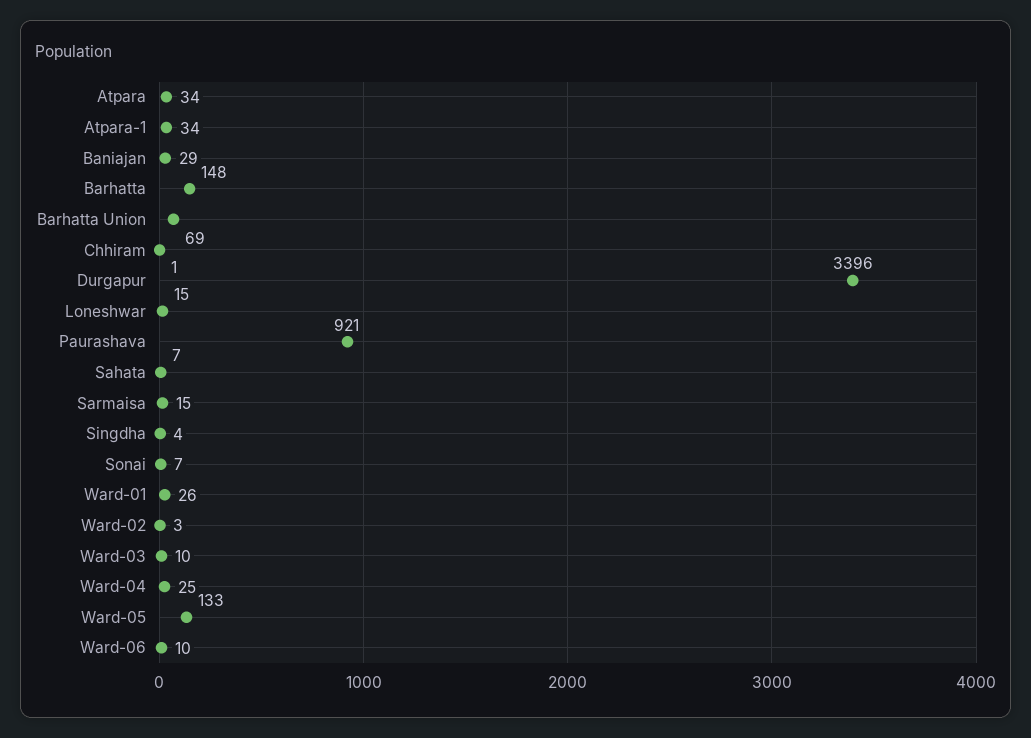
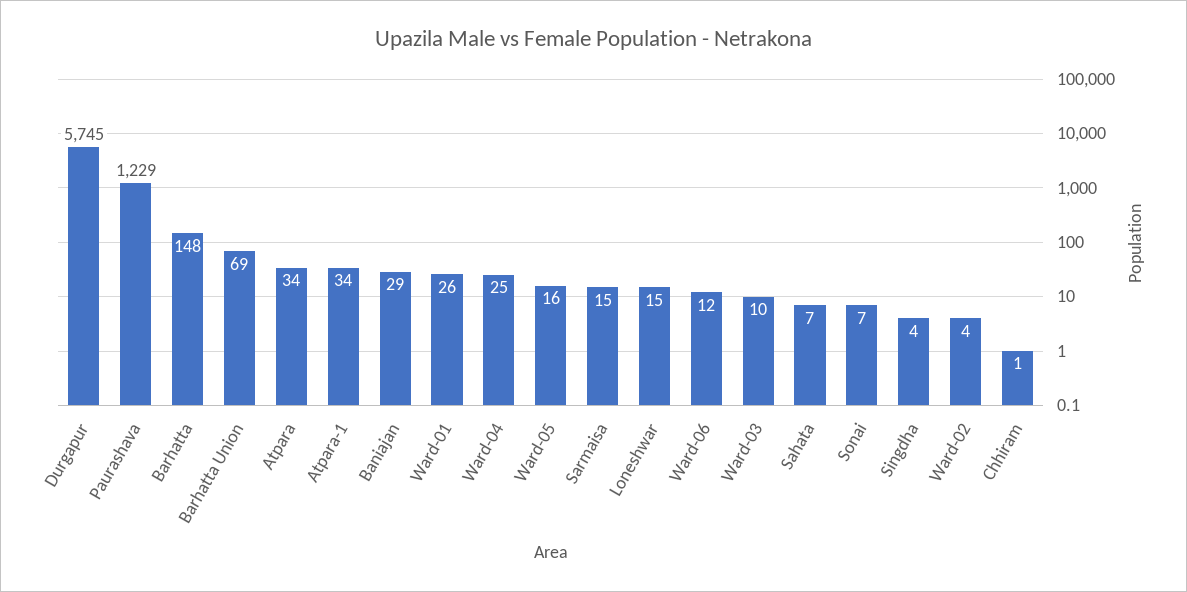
  {
    "Atpara": 34,
    "Atpara-1": 34,
    "Baniajan": 29,
    "Barhatta": 148,
    "Barhatta Union": 69,
    "Chhiram": 1,
-   "Durgapur": 3396,
+   "Durgapur": 5745,
    "Loneshwar": 15,
-   "Paurashava": 921,
+   "Paurashava": 1229,
    "Sahata": 7,
    "Sarmaisa": 15,
    "Singdha": 4,
    "Sonai": 7,
    "Ward-01": 26,
-   "Ward-02": 3,
+   "Ward-02": 4,
    "Ward-03": 10,
    "Ward-04": 25,
-   "Ward-05": 133,
+   "Ward-05": 16,
-   "Ward-06": 10
+   "Ward-06": 12
  }

